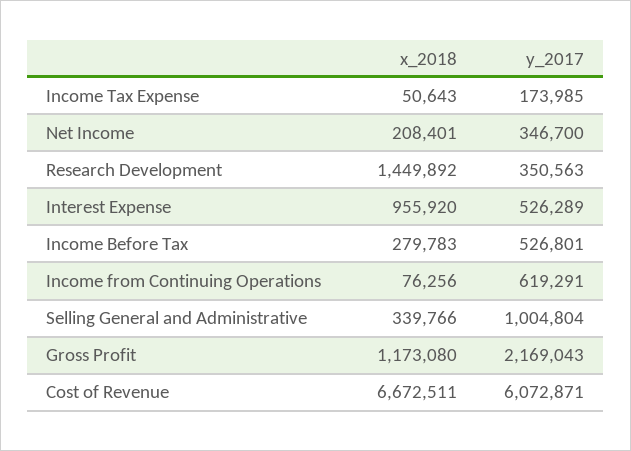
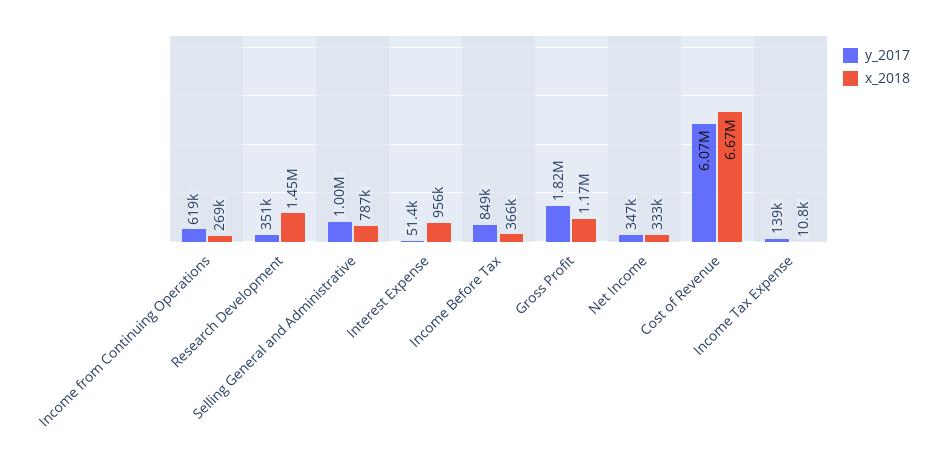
  {
    "x_2018": {
-     "Income Tax Expense": 50643,
+     "Income Tax Expense": 10800,
-     "Net Income": 208401,
+     "Net Income": 333000,
      "Research Development": 1449892,
      "Interest Expense": 955920,
-     "Income Before Tax": 279783,
+     "Income Before Tax": 366000,
-     "Income from Continuing Operations": 76256,
+     "Income from Continuing Operations": 269000,
-     "Selling General and Administrative": 339766,
+     "Selling General and Administrative": 787000,
      "Gross Profit": 1173080,
      "Cost of Revenue": 6672511
    },
    "y_2017": {
-     "Income Tax Expense": 173985,
+     "Income Tax Expense": 139000,
      "Net Income": 346700,
      "Research Development": 350563,
-     "Interest Expense": 526289,
+     "Interest Expense": 51400,
-     "Income Before Tax": 526801,
+     "Income Before Tax": 849000,
      "Income from Continuing Operations": 619291,
      "Selling General and Administrative": 1004804,
-     "Gross Profit": 2169043,
+     "Gross Profit": 1820000,
      "Cost of Revenue": 6072871
    }
  }

